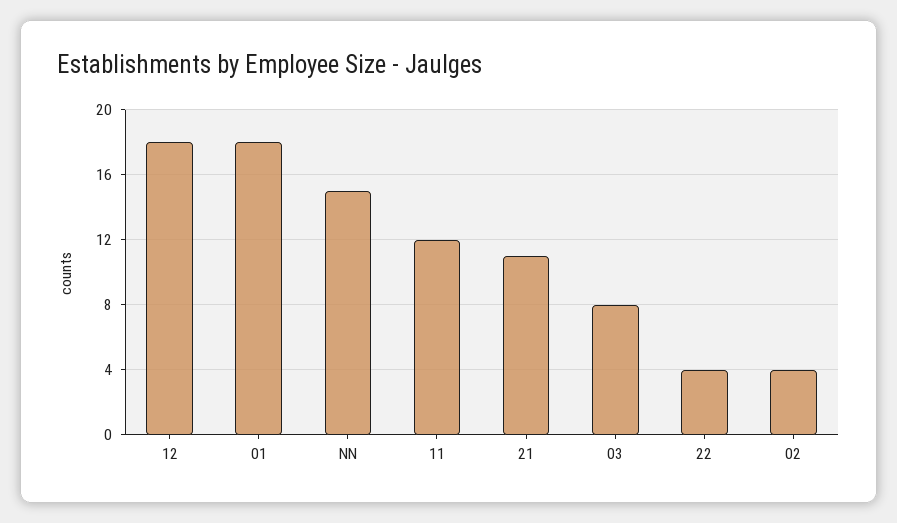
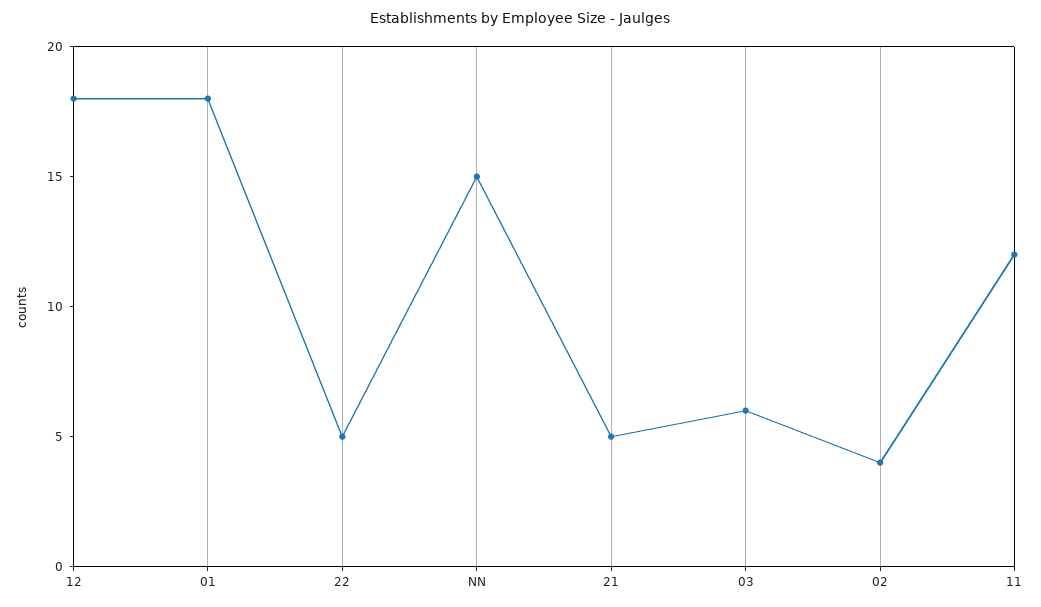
  {
    "12": 18,
    "01": 18,
    "NN": 15,
    "11": 12,
-   "21": 11,
+   "21": 5,
-   "03": 8,
+   "03": 6,
-   "22": 4,
+   "22": 5,
    "02": 4
  }

